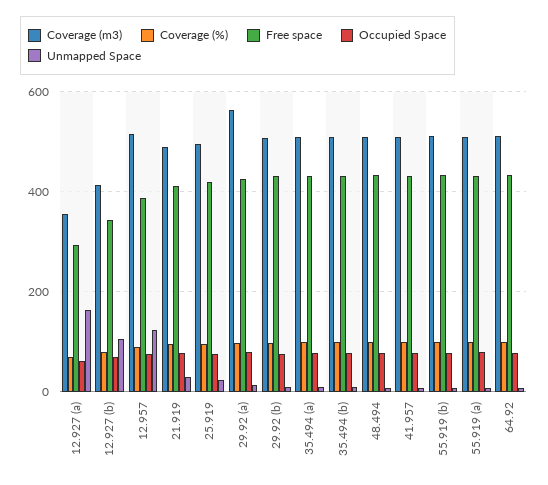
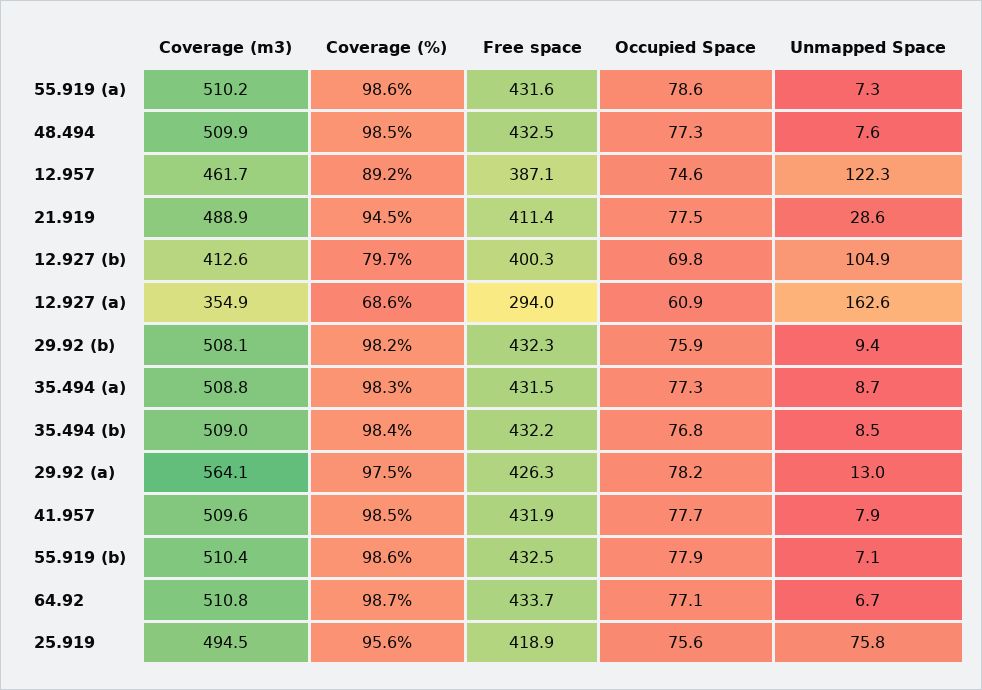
  {
    "Coverage (m3)": {
      "12.927 (a)": 354.9,
      "12.927 (b)": 412.6,
-     "12.957": 520,
+     "12.957": 461.7,
      "21.919": 488.9,
      "25.919": 494.5,
      "29.92 (a)": 564.1,
      "29.92 (b)": 508.1,
      "35.494 (a)": 508.8,
      "35.494 (b)": 509,
      "48.494": 509.9,
      "41.957": 509.6,
      "55.919 (b)": 510.4,
      "55.919 (a)": 510.2,
      "64.92": 510.8
    },
    "Coverage (%)": {
      "12.927 (a)": 68.6,
      "12.927 (b)": 79.7,
      "12.957": 89.2,
      "21.919": 94.5,
      "25.919": 95.6,
      "29.92 (a)": 97.5,
      "29.92 (b)": 98.2,
      "35.494 (a)": 98.3,
      "35.494 (b)": 98.4,
      "48.494": 98.5,
      "41.957": 98.5,
      "55.919 (b)": 98.6,
      "55.919 (a)": 98.6,
      "64.92": 98.7
    },
    "Free space": {
      "12.927 (a)": 294,
-     "12.927 (b)": 340,
+     "12.927 (b)": 400.3,
      "12.957": 387.1,
      "21.919": 411.4,
      "25.919": 418.9,
      "29.92 (a)": 426.3,
      "29.92 (b)": 432.3,
      "35.494 (a)": 431.5,
      "35.494 (b)": 432.2,
      "48.494": 432.5,
      "41.957": 431.9,
      "55.919 (b)": 432.5,
      "55.919 (a)": 431.6,
      "64.92": 433.7
    },
    "Occupied Space": {
      "12.927 (a)": 60.9,
      "12.927 (b)": 69.8,
      "12.957": 74.6,
      "21.919": 77.5,
      "25.919": 75.6,
      "29.92 (a)": 78.2,
      "29.92 (b)": 75.9,
      "35.494 (a)": 77.3,
      "35.494 (b)": 76.8,
      "48.494": 77.3,
      "41.957": 77.7,
      "55.919 (b)": 77.9,
      "55.919 (a)": 78.6,
      "64.92": 77.1
    },
    "Unmapped Space": {
      "12.927 (a)": 162.6,
      "12.927 (b)": 104.9,
      "12.957": 122.3,
      "21.919": 28.6,
-     "25.919": 20,
+     "25.919": 75.8,
      "29.92 (a)": 13,
      "29.92 (b)": 9.4,
      "35.494 (a)": 8.7,
      "35.494 (b)": 8.5,
      "48.494": 7.6,
      "41.957": 7.9,
      "55.919 (b)": 7.1,
      "55.919 (a)": 7.3,
      "64.92": 6.7
    }
  }

